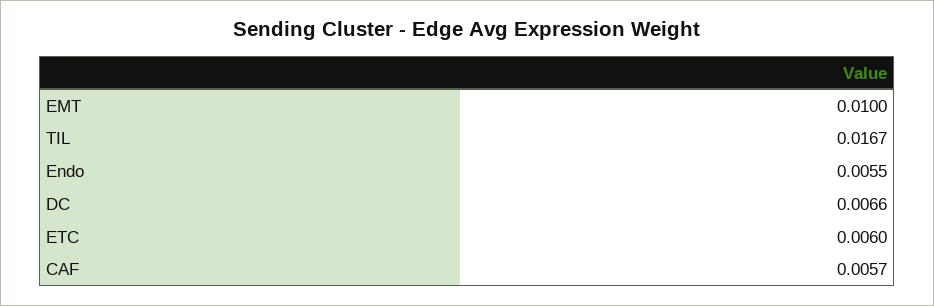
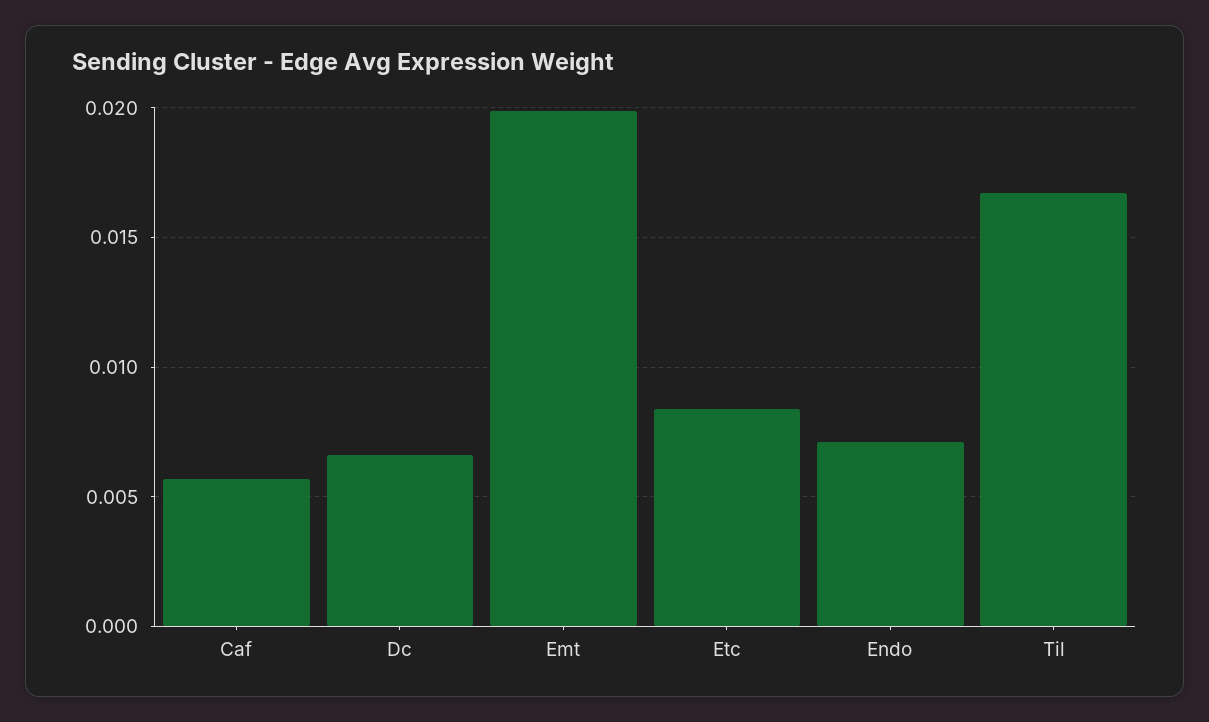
  {
-   "EMT": 0.01,
+   "EMT": 0.02,
    "TIL": 0.0167,
-   "Endo": 0.0055,
+   "Endo": 0.007,
    "DC": 0.0066,
-   "ETC": 0.006,
+   "ETC": 0.0085,
    "CAF": 0.0057
  }

